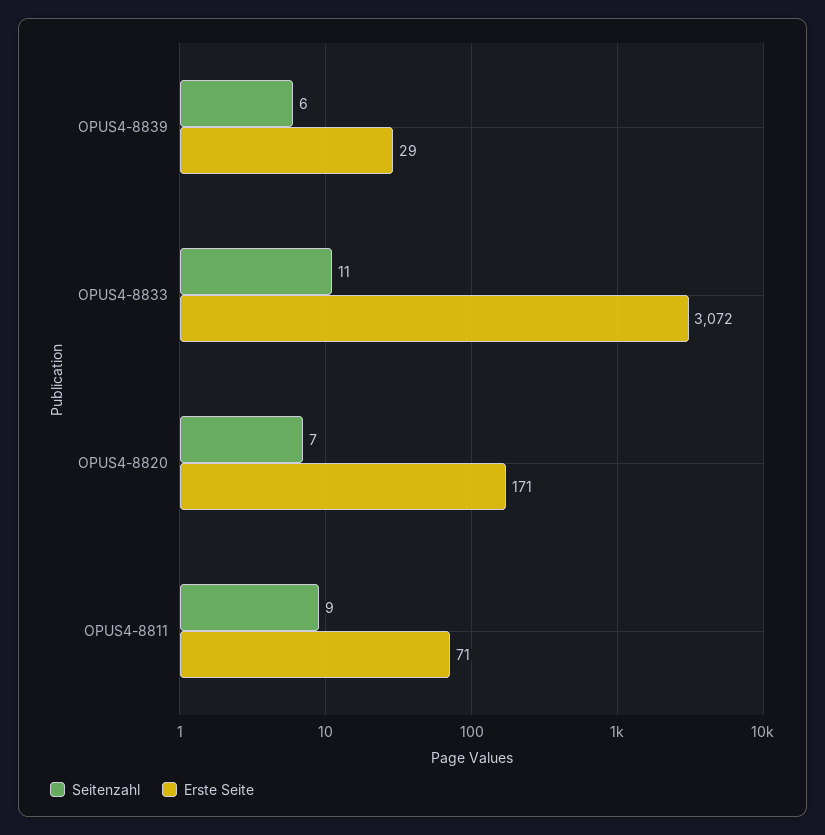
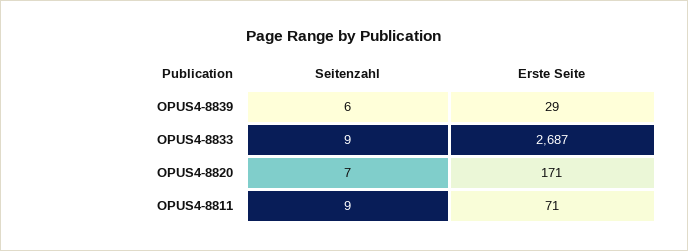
  {
    "Seitenzahl": {
      "OPUS4-8839": 6,
-     "OPUS4-8833": 11,
+     "OPUS4-8833": 9,
      "OPUS4-8820": 7,
      "OPUS4-8811": 9
    },
    "Erste Seite": {
      "OPUS4-8839": 29,
-     "OPUS4-8833": 3072,
+     "OPUS4-8833": 2687,
      "OPUS4-8820": 171,
      "OPUS4-8811": 71
    }
  }

